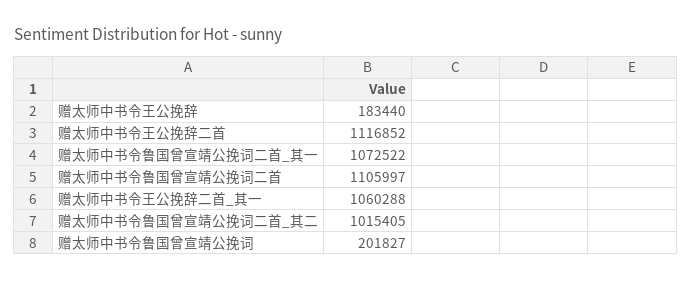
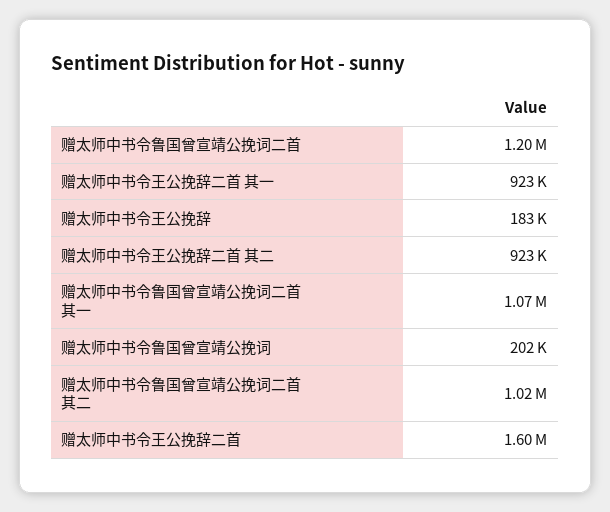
  {
    "赠太师中书令王公挽辞": 183440,
-   "赠太师中书令王公挽辞二首": 1116852,
+   "赠太师中书令王公挽辞二首": 1600000,
    "赠太师中书令鲁国曾宣靖公挽词二首_其一": 1072522,
-   "赠太师中书令鲁国曾宣靖公挽词二首": 1105997,
+   "赠太师中书令鲁国曾宣靖公挽词二首": 1200000,
-   "赠太师中书令王公挽辞二首_其一": 1060288,
+   "赠太师中书令王公挽辞二首_其一": 923000,
    "赠太师中书令鲁国曾宣靖公挽词二首_其二": 1015405,
-   "赠太师中书令鲁国曾宣靖公挽词": 201827
+   "赠太师中书令鲁国曾宣靖公挽词": 201827,
+   "赠太师中书令王公挽辞二首 其二": 923000
  }

